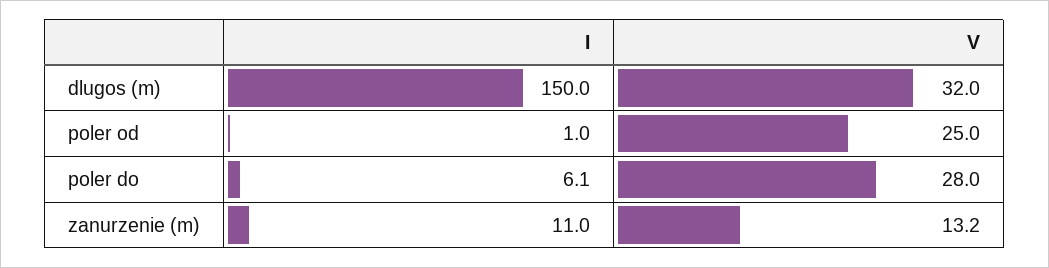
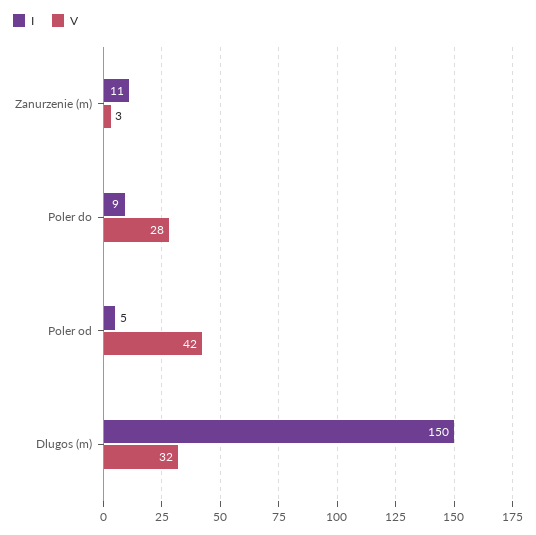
  {
    "I": {
      "dlugos (m)": 150,
-     "poler od": 1,
+     "poler od": 5,
-     "poler do": 6.1,
+     "poler do": 9,
      "zanurzenie (m)": 11
    },
    "V": {
      "dlugos (m)": 32,
-     "poler od": 25,
+     "poler od": 42,
      "poler do": 28,
-     "zanurzenie (m)": 13.2
+     "zanurzenie (m)": 3
    }
  }

